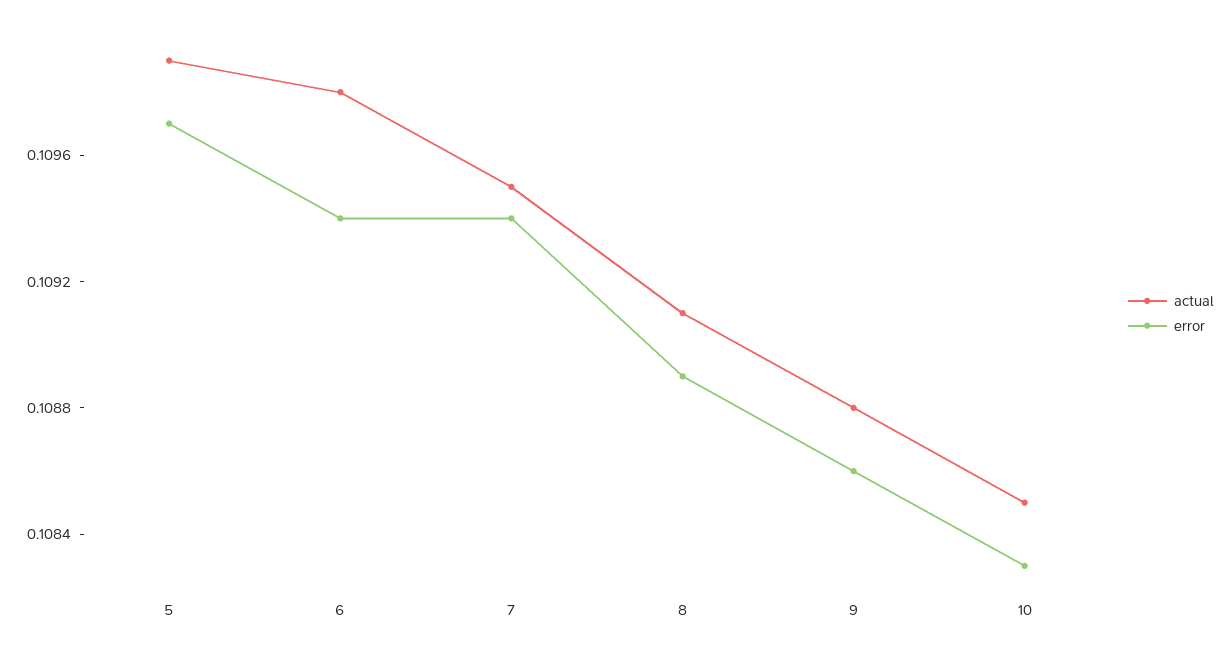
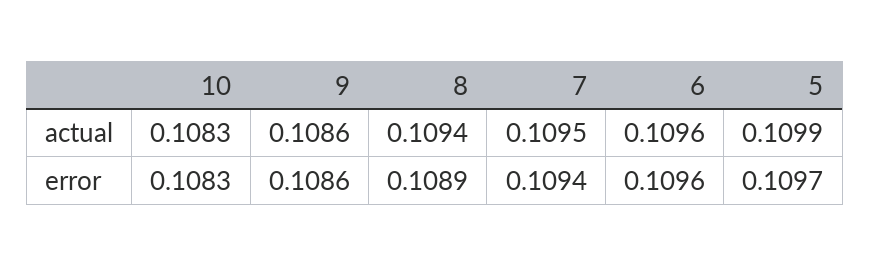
  {
    "actual": {
      "5": 0.1099,
-     "6": 0.1098,
+     "6": 0.1096,
      "7": 0.1095,
-     "8": 0.1091,
+     "8": 0.1094,
-     "9": 0.1088,
+     "9": 0.1086,
-     "10": 0.1085
+     "10": 0.1083
    },
    "error": {
      "5": 0.1097,
-     "6": 0.1094,
+     "6": 0.1096,
      "7": 0.1094,
      "8": 0.1089,
      "9": 0.1086,
      "10": 0.1083
    }
  }

